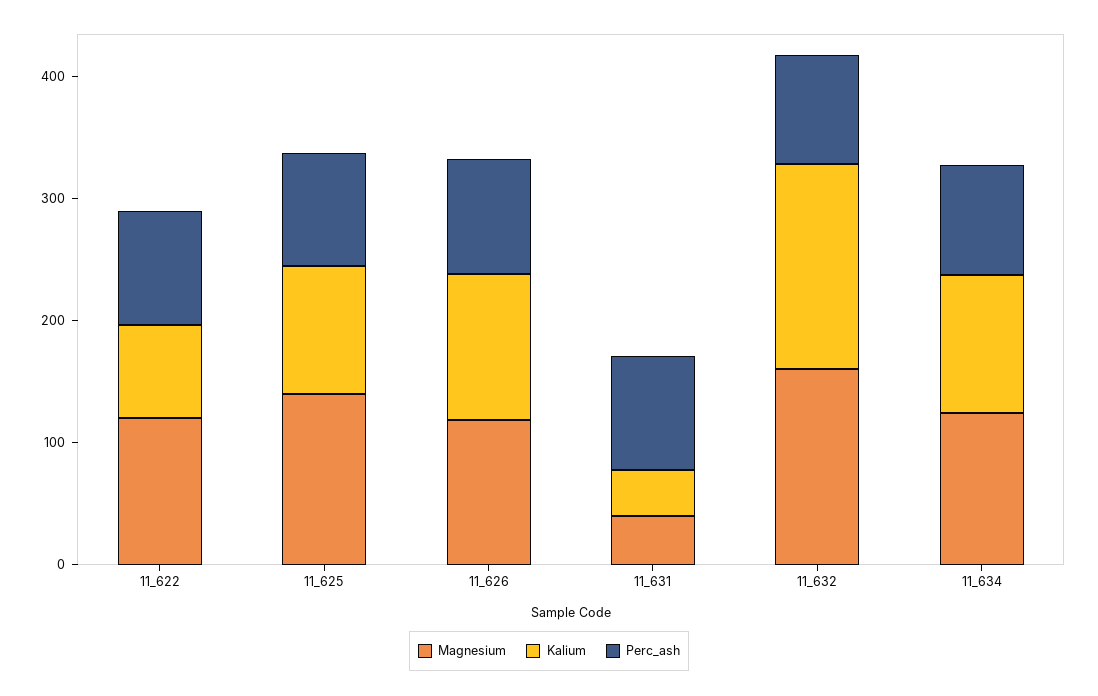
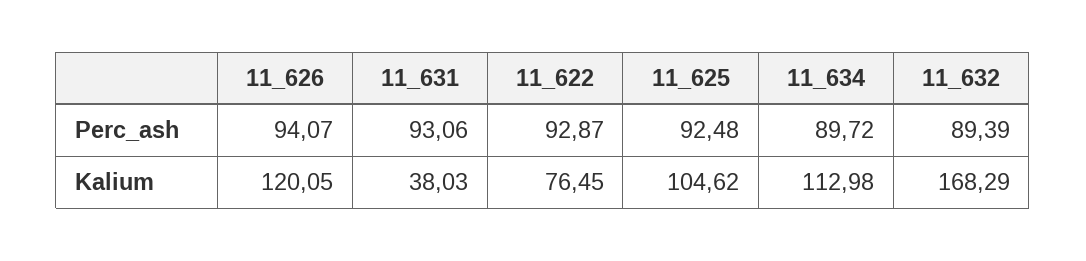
  {
-   "Magnesium": {
-     "11_622": 120,
-     "11_625": 140,
-     "11_626": 120,
-     "11_631": 40,
-     "11_632": 160,
-     "11_634": 120
-   },
    "Kalium": {
      "11_622": 76.45,
      "11_625": 104.62,
      "11_626": 120.05,
      "11_631": 38.03,
      "11_632": 168.29,
      "11_634": 112.98
    },
    "Perc_ash": {
      "11_622": 92.87,
      "11_625": 92.48,
      "11_626": 94.07,
      "11_631": 93.06,
      "11_632": 89.39,
      "11_634": 89.72
    }
  }

